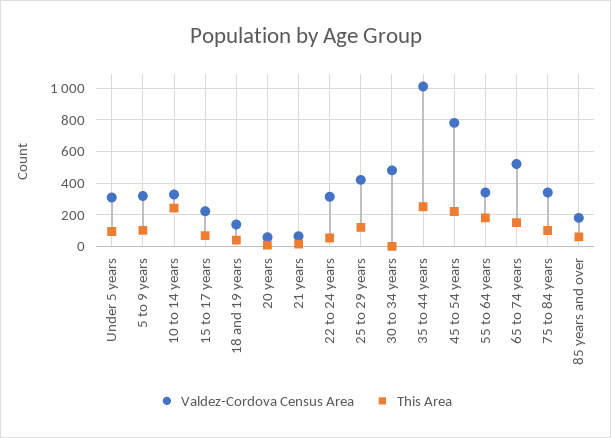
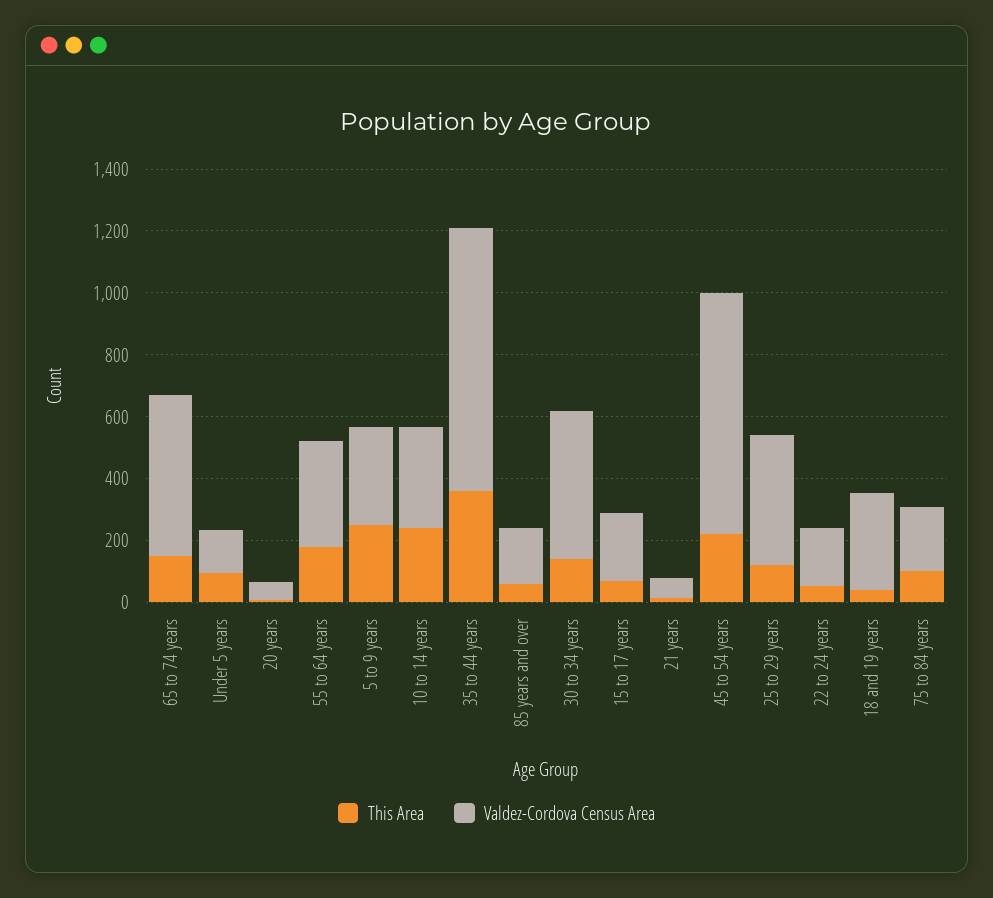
  {
    "Valdez-Cordova Census Area": {
-     "Under 5 years": 300,
+     "Under 5 years": 150,
      "5 to 9 years": 300,
      "10 to 14 years": 350,
      "15 to 17 years": 200,
-     "18 and 19 years": 150,
+     "18 and 19 years": 300,
      "20 years": 50,
      "21 years": 50,
-     "22 to 24 years": 300,
+     "22 to 24 years": 200,
      "25 to 29 years": 400,
      "30 to 34 years": 500,
-     "35 to 44 years": 1000,
+     "35 to 44 years": 850,
      "45 to 54 years": 800,
      "55 to 64 years": 350,
      "65 to 74 years": 500,
-     "75 to 84 years": 350,
+     "75 to 84 years": 200,
      "85 years and over": 200
    },
    "This Area": {
      "Under 5 years": 100,
-     "5 to 9 years": 100,
+     "5 to 9 years": 250,
      "10 to 14 years": 250,
      "15 to 17 years": 50,
      "18 and 19 years": 50,
      "20 years": 0,
      "21 years": 0,
      "22 to 24 years": 50,
      "25 to 29 years": 100,
-     "30 to 34 years": 0,
+     "30 to 34 years": 150,
-     "35 to 44 years": 250,
+     "35 to 44 years": 350,
      "45 to 54 years": 200,
      "55 to 64 years": 200,
      "65 to 74 years": 150,
      "75 to 84 years": 100,
      "85 years and over": 50
    }
  }

